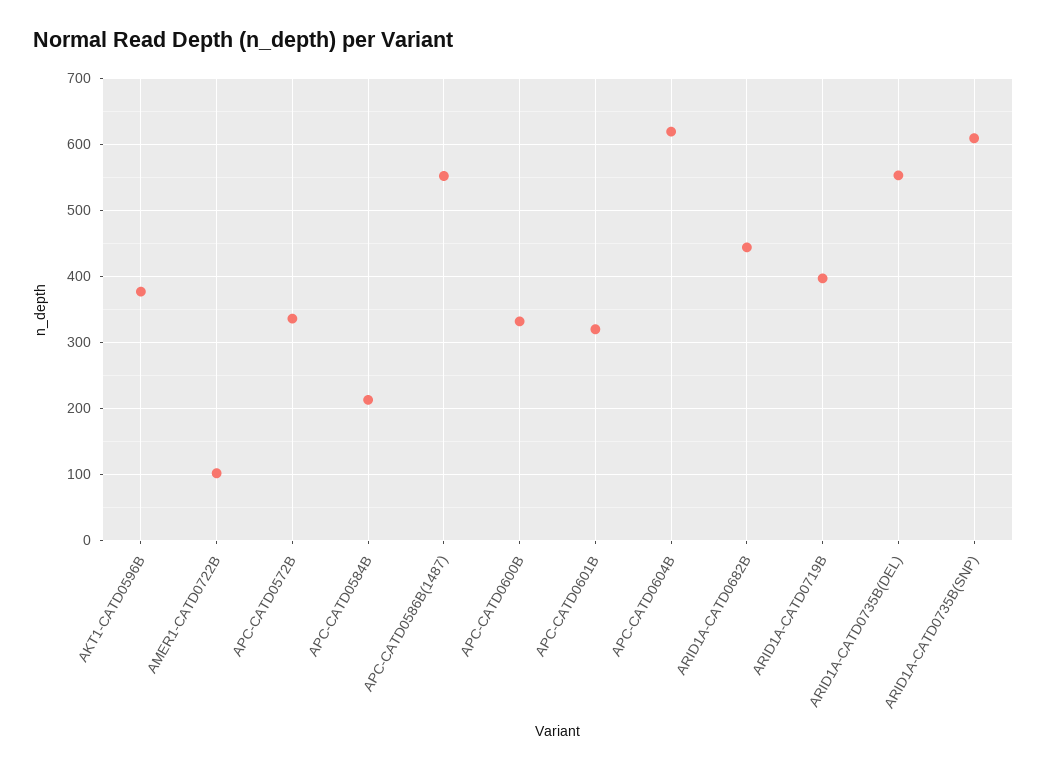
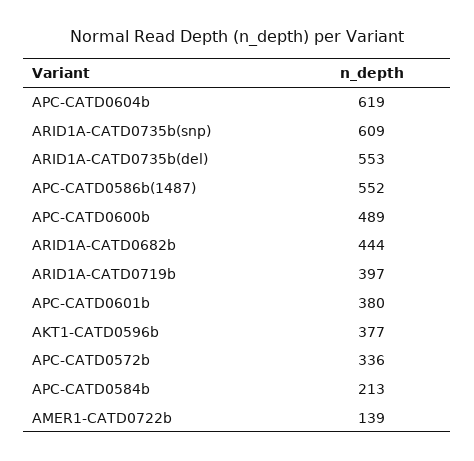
  {
    "AKT1-CATD0596B": 377,
-   "AMER1-CATD0722B": 100,
+   "AMER1-CATD0722B": 139,
    "APC-CATD0572B": 336,
    "APC-CATD0584B": 213,
    "APC-CATD0586B(1487)": 552,
-   "APC-CATD0600B": 330,
+   "APC-CATD0600B": 489,
-   "APC-CATD0601B": 320,
+   "APC-CATD0601B": 380,
    "APC-CATD0604B": 619,
    "ARID1A-CATD0682B": 444,
    "ARID1A-CATD0719B": 397,
    "ARID1A-CATD0735B(DEL)": 553,
    "ARID1A-CATD0735B(SNP)": 609
  }

